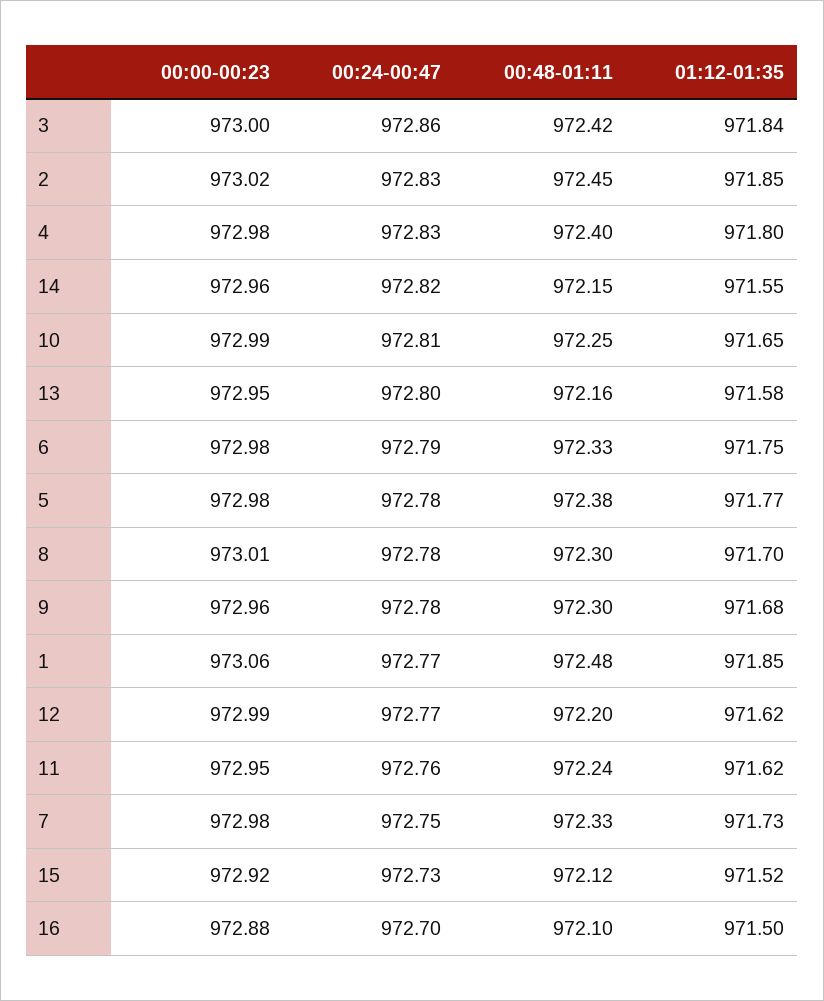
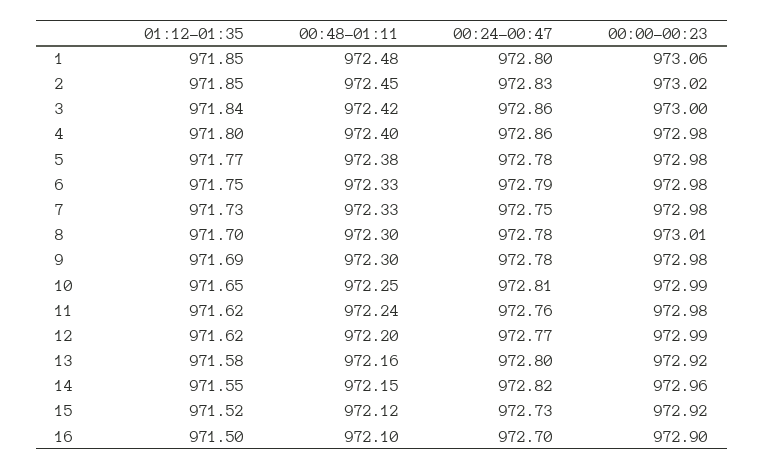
  {
    "00:00-00:23": {
      "3": 973,
      "2": 973.02,
      "4": 972.98,
      "14": 972.96,
      "10": 972.99,
-     "13": 972.95,
+     "13": 972.92,
      "6": 972.98,
      "5": 972.98,
      "8": 973.01,
-     "9": 972.96,
+     "9": 972.98,
      "1": 973.06,
      "12": 972.99,
-     "11": 972.95,
+     "11": 972.98,
      "7": 972.98,
      "15": 972.92,
-     "16": 972.88
+     "16": 972.9
    },
    "00:24-00:47": {
      "3": 972.86,
      "2": 972.83,
-     "4": 972.83,
+     "4": 972.86,
      "14": 972.82,
      "10": 972.81,
      "13": 972.8,
      "6": 972.79,
      "5": 972.78,
      "8": 972.78,
      "9": 972.78,
-     "1": 972.77,
+     "1": 972.8,
      "12": 972.77,
      "11": 972.76,
      "7": 972.75,
      "15": 972.73,
      "16": 972.7
    },
    "00:48-01:11": {
      "3": 972.42,
      "2": 972.45,
      "4": 972.4,
      "14": 972.15,
      "10": 972.25,
      "13": 972.16,
      "6": 972.33,
      "5": 972.38,
      "8": 972.3,
      "9": 972.3,
      "1": 972.48,
      "12": 972.2,
      "11": 972.24,
      "7": 972.33,
      "15": 972.12,
      "16": 972.1
    },
    "01:12-01:35": {
      "3": 971.84,
      "2": 971.85,
      "4": 971.8,
      "14": 971.55,
      "10": 971.65,
      "13": 971.58,
      "6": 971.75,
      "5": 971.77,
      "8": 971.7,
-     "9": 971.68,
+     "9": 971.69,
      "1": 971.85,
      "12": 971.62,
      "11": 971.62,
      "7": 971.73,
      "15": 971.52,
      "16": 971.5
    }
  }

